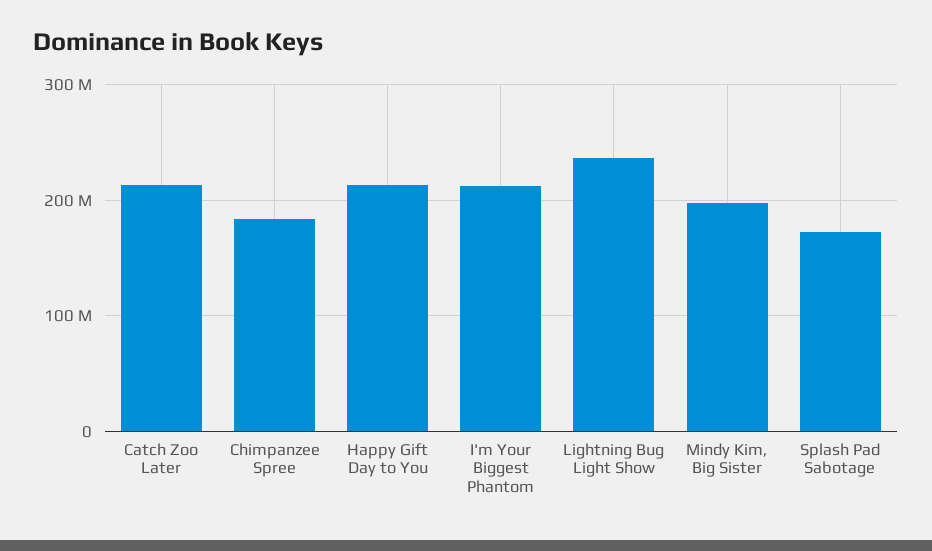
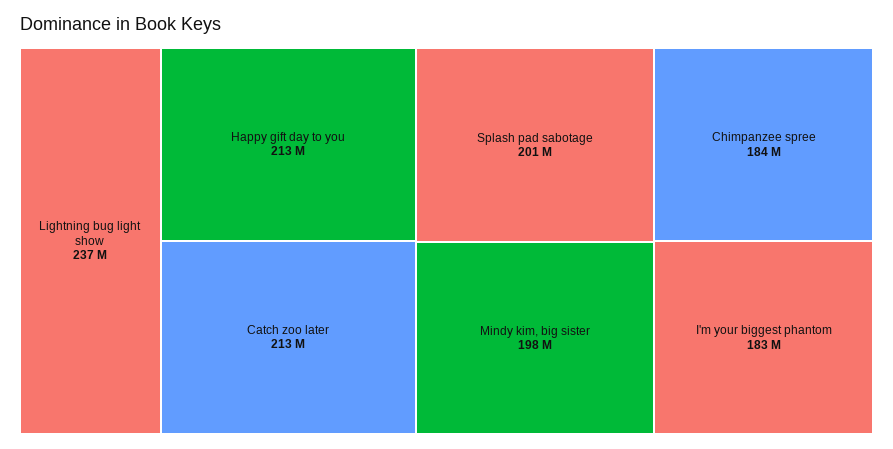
  {
    "Catch Zoo Later": 213000000,
    "Chimpanzee Spree": 184000000,
    "Happy Gift Day to You": 213000000,
-   "I'm Your Biggest Phantom": 210000000,
+   "I'm Your Biggest Phantom": 183000000,
    "Lightning Bug Light Show": 237000000,
    "Mindy Kim, Big Sister": 198000000,
-   "Splash Pad Sabotage": 170000000
+   "Splash Pad Sabotage": 201000000
  }

